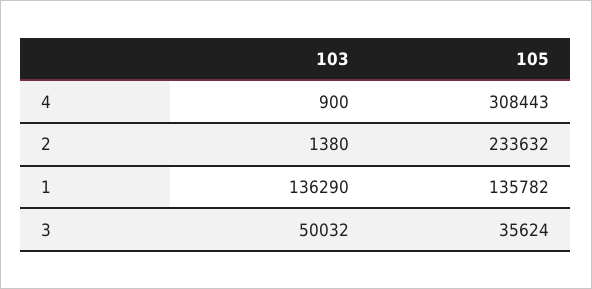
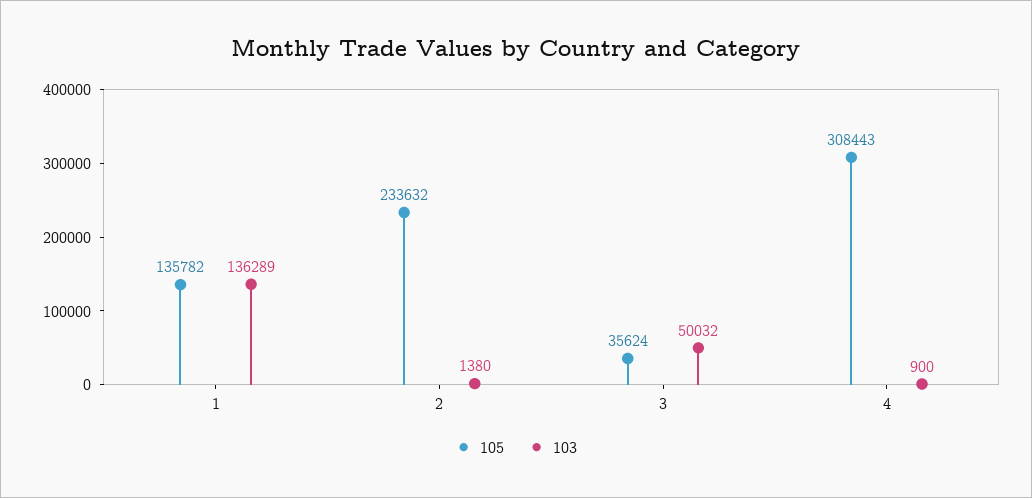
  {
    "103": {
      "4": 900,
      "2": 1380,
-     "1": 136290,
+     "1": 136289,
      "3": 50032
    },
    "105": {
      "4": 308443,
      "2": 233632,
      "1": 135782,
      "3": 35624
    }
  }

